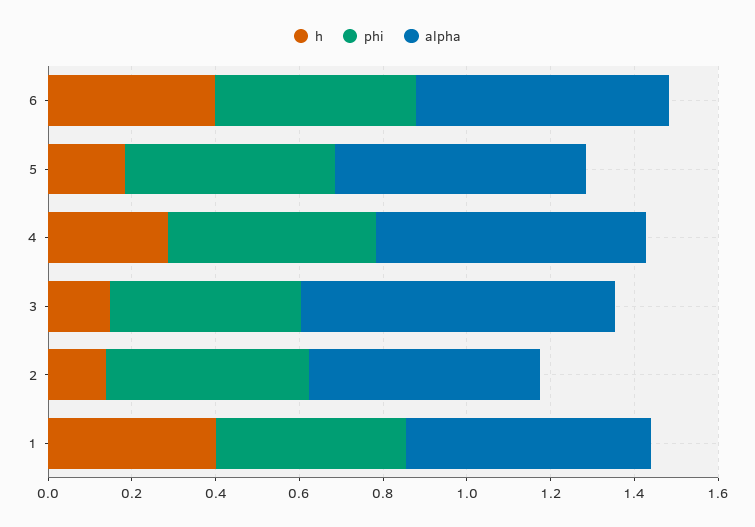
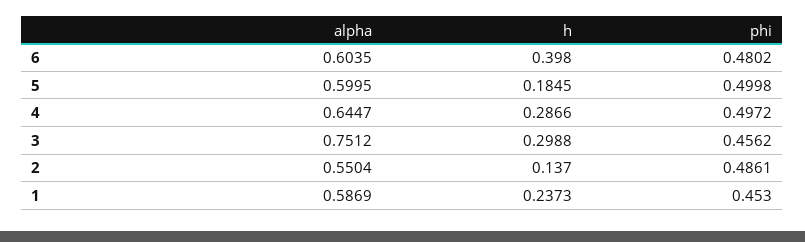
  {
    "h": {
      "6": 0.398,
      "5": 0.1845,
      "4": 0.2866,
-     "3": 0.15,
+     "3": 0.2988,
      "2": 0.137,
-     "1": 0.4
+     "1": 0.2373
    },
    "phi": {
      "6": 0.4802,
      "5": 0.4998,
      "4": 0.4972,
      "3": 0.4562,
      "2": 0.4861,
      "1": 0.453
    },
    "alpha": {
      "6": 0.6035,
      "5": 0.5995,
      "4": 0.6447,
      "3": 0.7512,
      "2": 0.5504,
      "1": 0.5869
    }
  }

